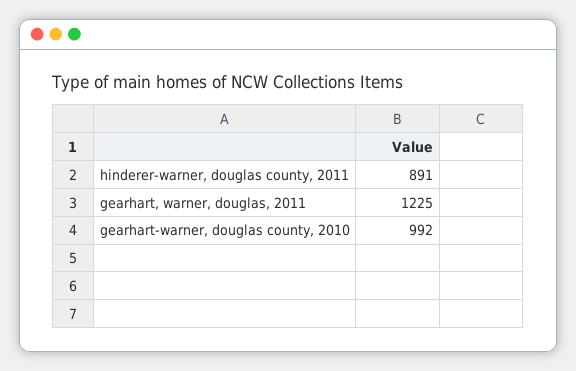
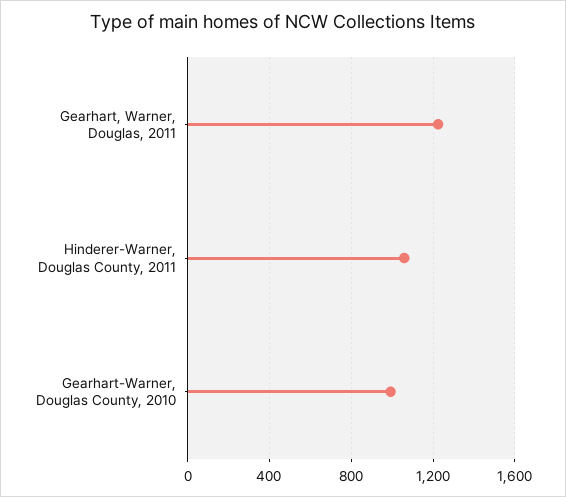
  {
-   "hinderer-warner, douglas county, 2011": 891,
+   "hinderer-warner, douglas county, 2011": 1050,
    "gearhart, warner, douglas, 2011": 1225,
    "gearhart-warner, douglas county, 2010": 992
  }

